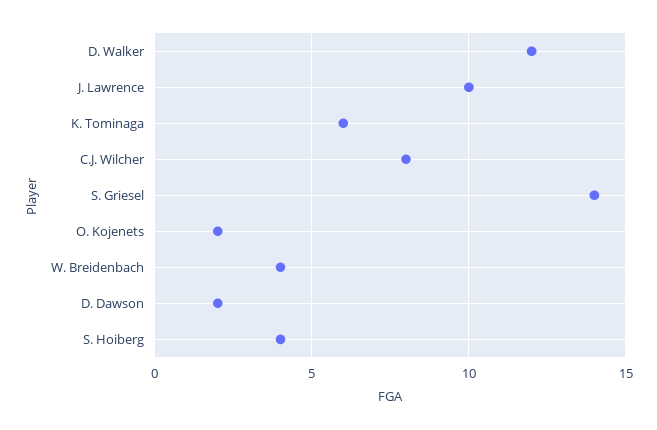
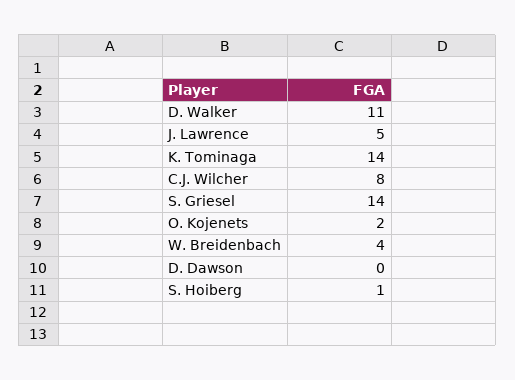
  {
-   "D. Walker": 12,
+   "D. Walker": 11,
-   "J. Lawrence": 10,
+   "J. Lawrence": 5,
-   "K. Tominaga": 6,
+   "K. Tominaga": 14,
    "C.J. Wilcher": 8,
    "S. Griesel": 14,
    "O. Kojenets": 2,
    "W. Breidenbach": 4,
-   "D. Dawson": 2,
+   "D. Dawson": 0,
-   "S. Hoiberg": 4
+   "S. Hoiberg": 1
  }

